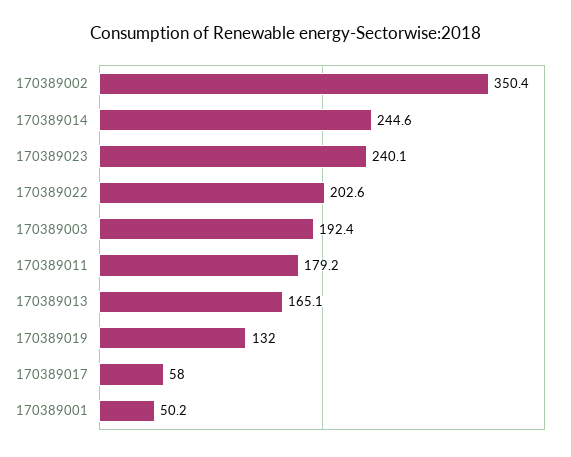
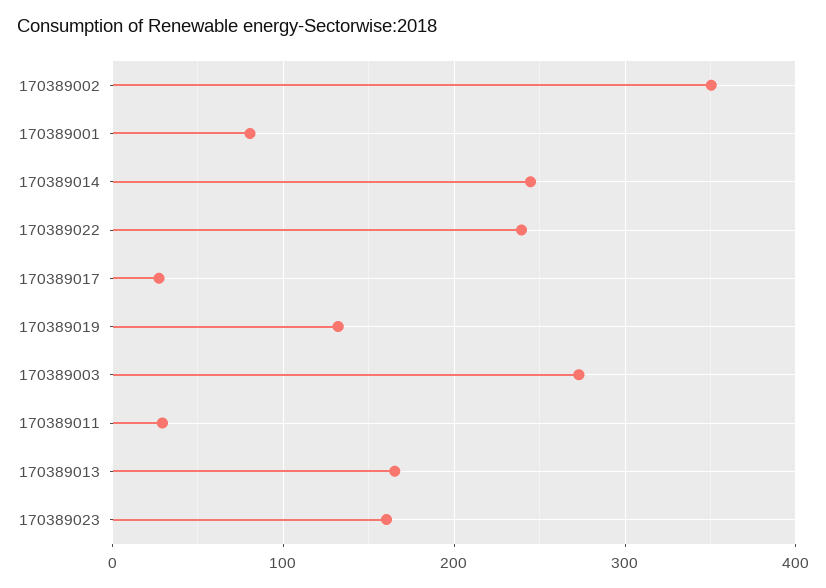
  {
    "170389002": 350.4,
    "170389014": 244.6,
-   "170389023": 240.1,
+   "170389023": 160,
-   "170389022": 202.6,
+   "170389022": 240,
-   "170389003": 192.4,
+   "170389003": 270,
-   "170389011": 179.2,
+   "170389011": 30,
    "170389013": 165.1,
    "170389019": 132,
-   "170389017": 58,
+   "170389017": 30,
-   "170389001": 50.2
+   "170389001": 80
  }

